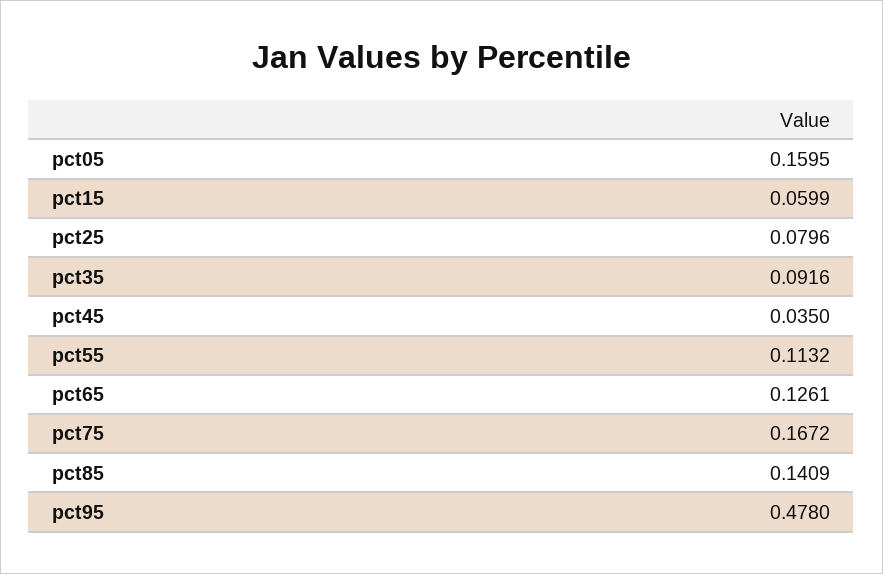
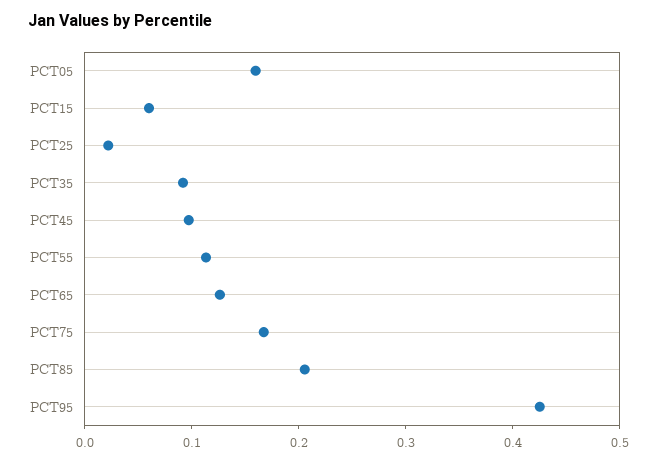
  {
    "pct05": 0.1595,
    "pct15": 0.0599,
-   "pct25": 0.0796,
+   "pct25": 0.02,
    "pct35": 0.0916,
-   "pct45": 0.035,
+   "pct45": 0.1,
    "pct55": 0.1132,
    "pct65": 0.1261,
    "pct75": 0.1672,
-   "pct85": 0.1409,
+   "pct85": 0.2,
-   "pct95": 0.478
+   "pct95": 0.42
  }

